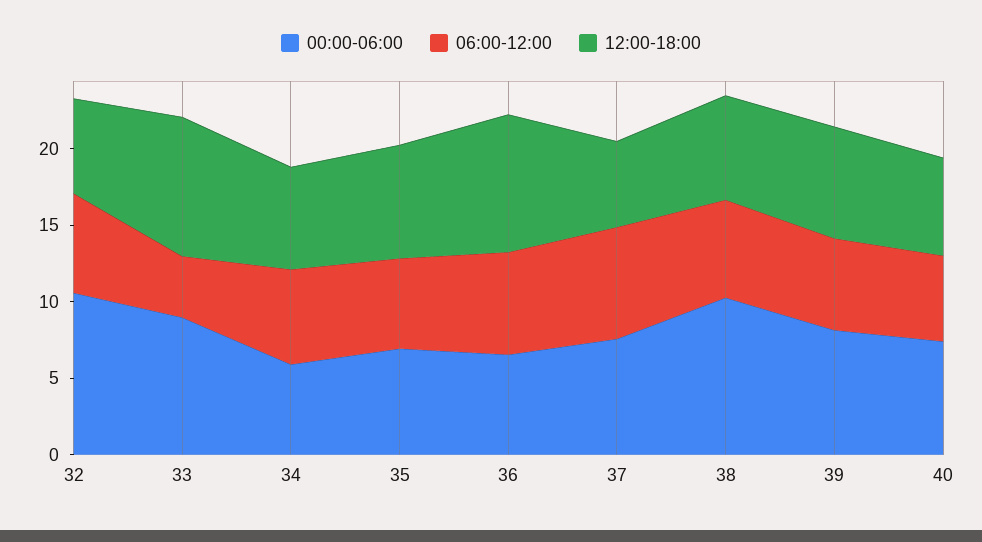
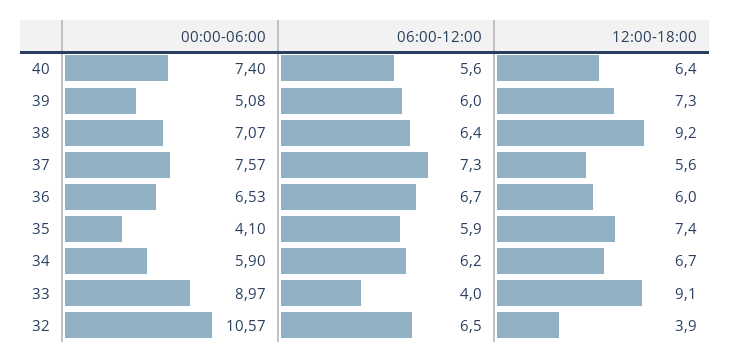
  {
    "00:00-06:00": {
      "32": 10.57,
      "33": 8.97,
      "34": 5.9,
-     "35": 7,
+     "35": 4.1,
      "36": 6.53,
      "37": 7.57,
-     "38": 10,
+     "38": 7.07,
-     "39": 8,
+     "39": 5.08,
      "40": 7.4
    },
    "06:00-12:00": {
      "32": 6.5,
      "33": 4,
      "34": 6.2,
      "35": 5.9,
      "36": 6.7,
      "37": 7.3,
      "38": 6.4,
      "39": 6,
      "40": 5.6
    },
    "12:00-18:00": {
-     "32": 6,
+     "32": 3.9,
      "33": 9.1,
      "34": 6.7,
      "35": 7.4,
-     "36": 9,
+     "36": 6,
      "37": 5.6,
-     "38": 7,
+     "38": 9.2,
      "39": 7.3,
      "40": 6.4
    }
  }

